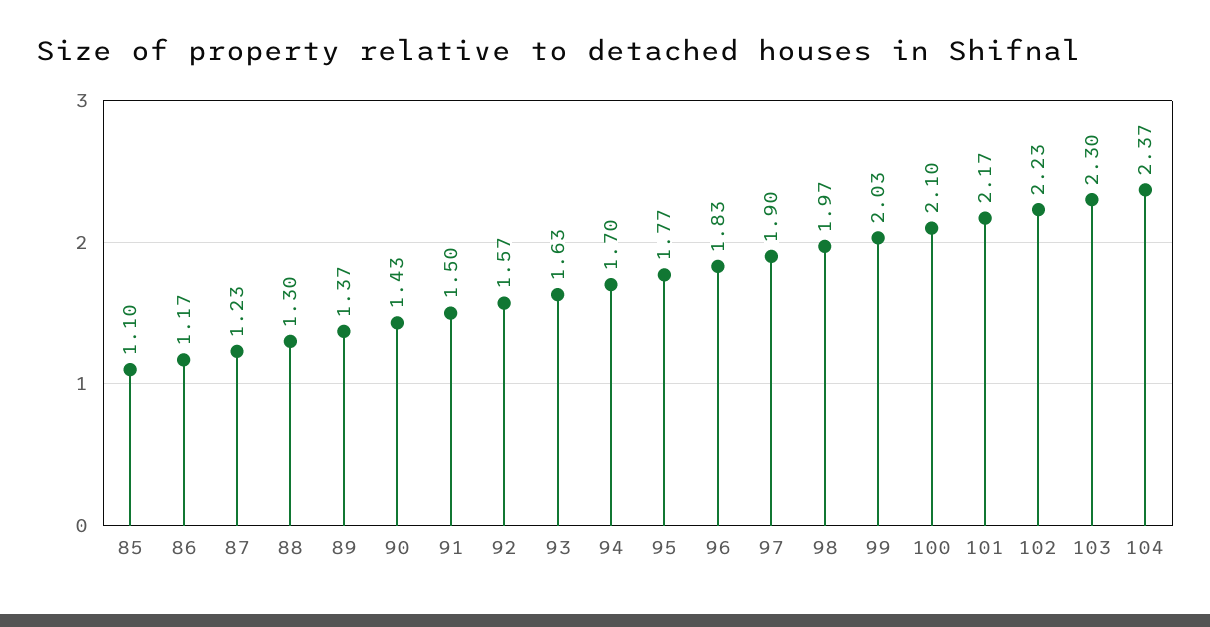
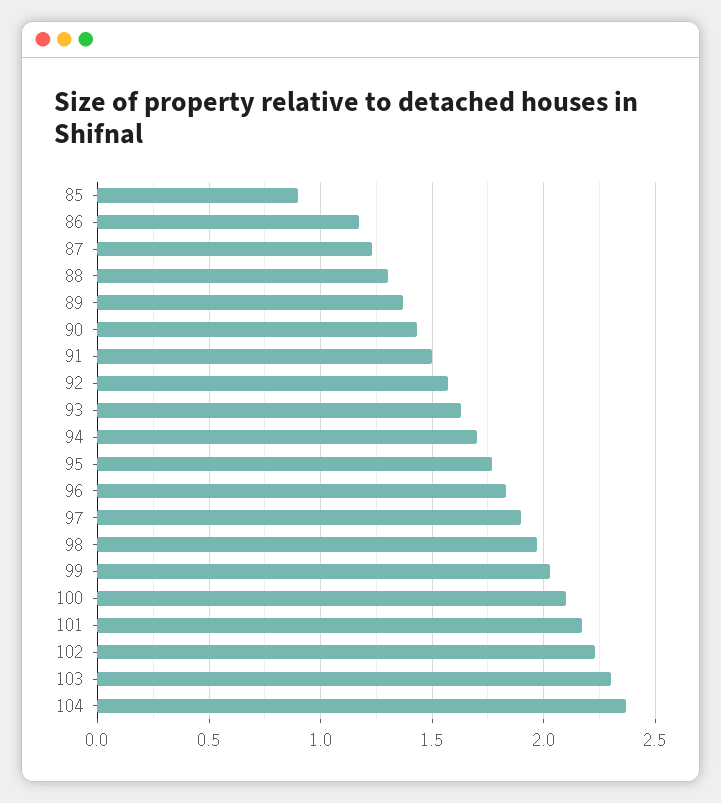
  {
-   "85": 1.1,
+   "85": 0.9,
    "86": 1.17,
    "87": 1.23,
    "88": 1.3,
    "89": 1.37,
    "90": 1.43,
    "91": 1.5,
    "92": 1.57,
    "93": 1.63,
    "94": 1.7,
    "95": 1.77,
    "96": 1.83,
    "97": 1.9,
    "98": 1.97,
    "99": 2.03,
    "100": 2.1,
    "101": 2.17,
    "102": 2.23,
    "103": 2.3,
    "104": 2.37
  }

